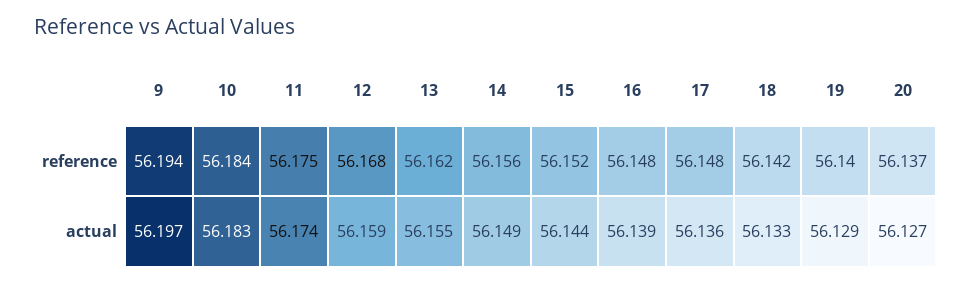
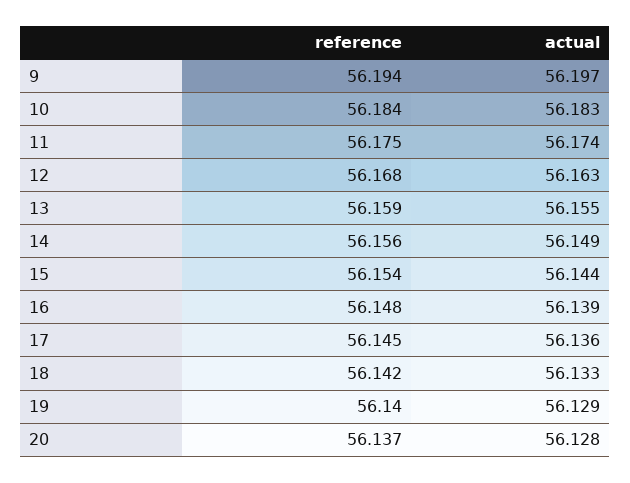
  {
    "9": {
      "reference": 56.194,
      "actual": 56.197
    },
    "10": {
      "reference": 56.184,
      "actual": 56.183
    },
    "11": {
      "reference": 56.175,
      "actual": 56.174
    },
    "12": {
      "reference": 56.168,
-     "actual": 56.159
+     "actual": 56.163
    },
    "13": {
-     "reference": 56.162,
+     "reference": 56.159,
      "actual": 56.155
    },
    "14": {
      "reference": 56.156,
      "actual": 56.149
    },
    "15": {
-     "reference": 56.152,
+     "reference": 56.154,
      "actual": 56.144
    },
    "16": {
      "reference": 56.148,
      "actual": 56.139
    },
    "17": {
-     "reference": 56.148,
+     "reference": 56.145,
      "actual": 56.136
    },
    "18": {
      "reference": 56.142,
      "actual": 56.133
    },
    "19": {
      "reference": 56.14,
      "actual": 56.129
    },
    "20": {
      "reference": 56.137,
-     "actual": 56.127
+     "actual": 56.128
    }
  }

